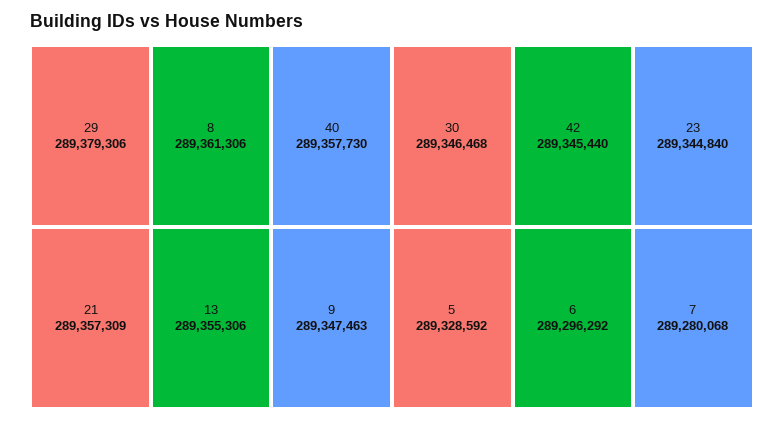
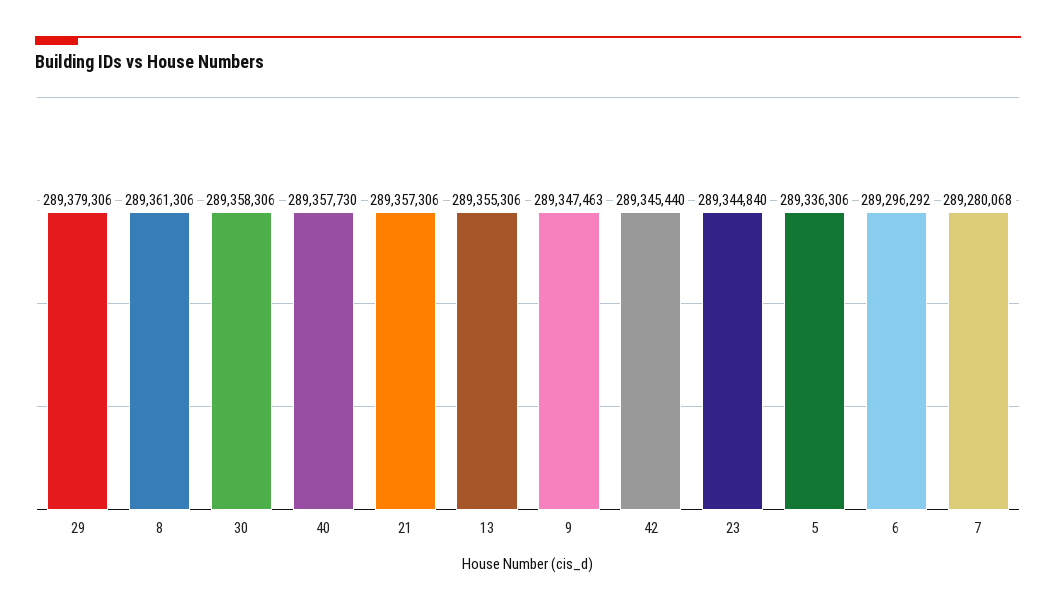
  {
    "29": 289379306,
    "8": 289361306,
    "40": 289357730,
-   "21": 289357309,
+   "21": 289357306,
    "13": 289355306,
    "9": 289347463,
-   "30": 289346468,
+   "30": 289358306,
    "42": 289345440,
    "23": 289344840,
-   "5": 289328592,
+   "5": 289336306,
    "6": 289296292,
    "7": 289280068
  }

